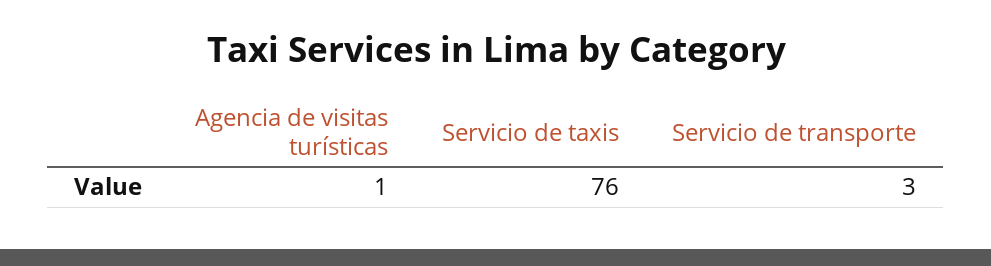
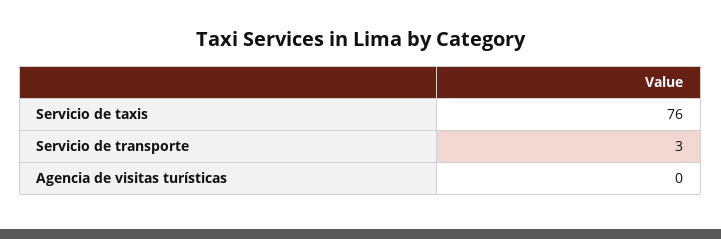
  {
-   "Agencia de visitas turísticas": 1,
+   "Agencia de visitas turísticas": 0,
    "Servicio de taxis": 76,
    "Servicio de transporte": 3
  }

